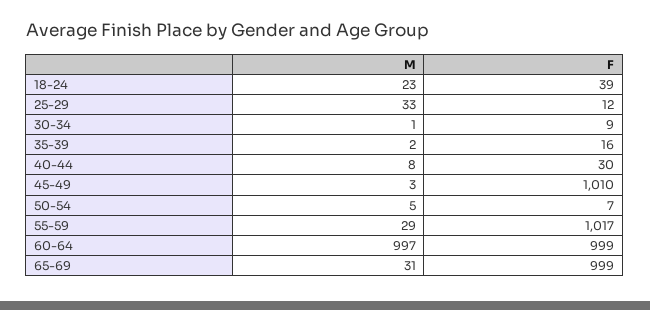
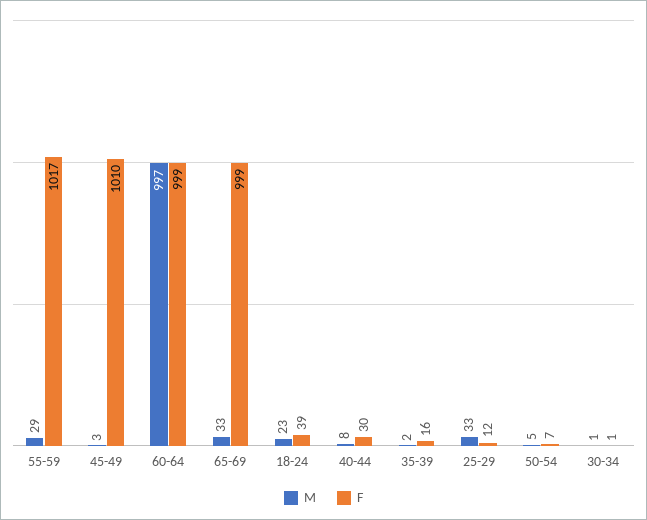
  {
    "M": {
      "18-24": 23,
      "25-29": 33,
      "30-34": 1,
      "35-39": 2,
      "40-44": 8,
      "45-49": 3,
      "50-54": 5,
      "55-59": 29,
      "60-64": 997,
-     "65-69": 31
+     "65-69": 33
    },
    "F": {
      "18-24": 39,
      "25-29": 12,
-     "30-34": 9,
+     "30-34": 1,
      "35-39": 16,
      "40-44": 30,
      "45-49": 1010,
      "50-54": 7,
      "55-59": 1017,
      "60-64": 999,
      "65-69": 999
    }
  }

